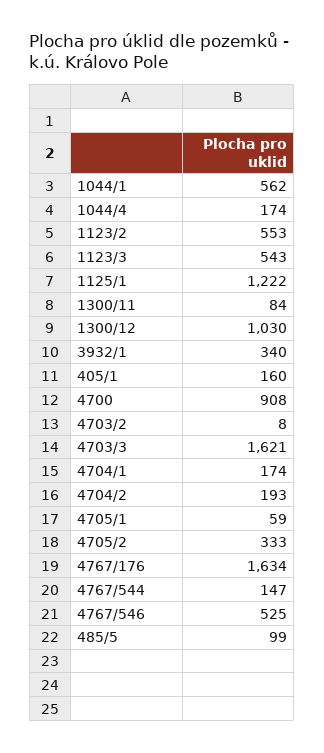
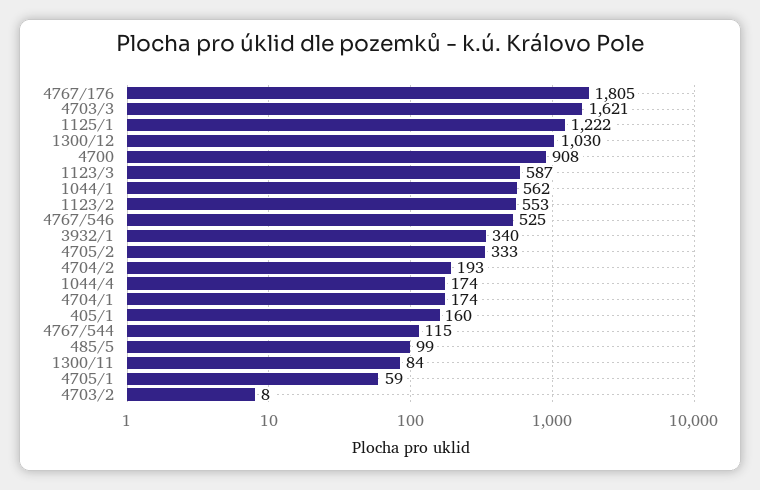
  {
    "1044/1": 562,
    "1044/4": 174,
    "1123/2": 553,
-   "1123/3": 543,
+   "1123/3": 587,
    "1125/1": 1222,
    "1300/11": 84,
    "1300/12": 1030,
    "3932/1": 340,
    "405/1": 160,
    "4700": 908,
    "4703/2": 8,
    "4703/3": 1621,
    "4704/1": 174,
    "4704/2": 193,
    "4705/1": 59,
    "4705/2": 333,
-   "4767/176": 1634,
+   "4767/176": 1805,
-   "4767/544": 147,
+   "4767/544": 115,
    "4767/546": 525,
    "485/5": 99
  }

